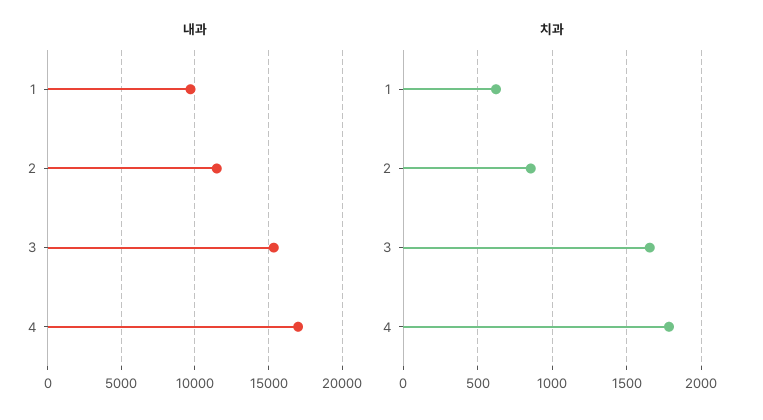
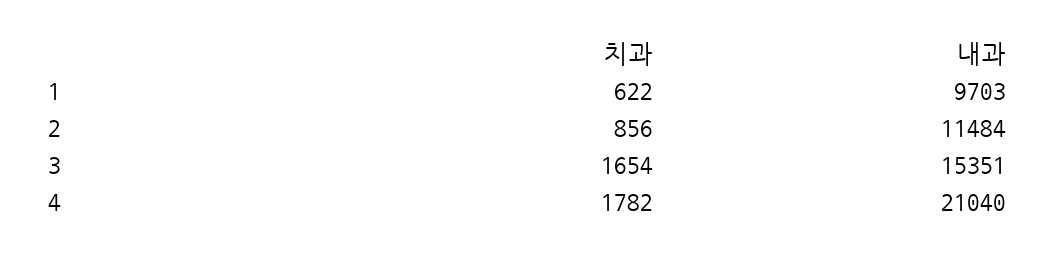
  {
    "내과": {
      "1": 9703,
      "2": 11484,
      "3": 15351,
-     "4": 17000
+     "4": 21040
    },
    "치과": {
      "1": 622,
      "2": 856,
      "3": 1654,
      "4": 1782
    }
  }

